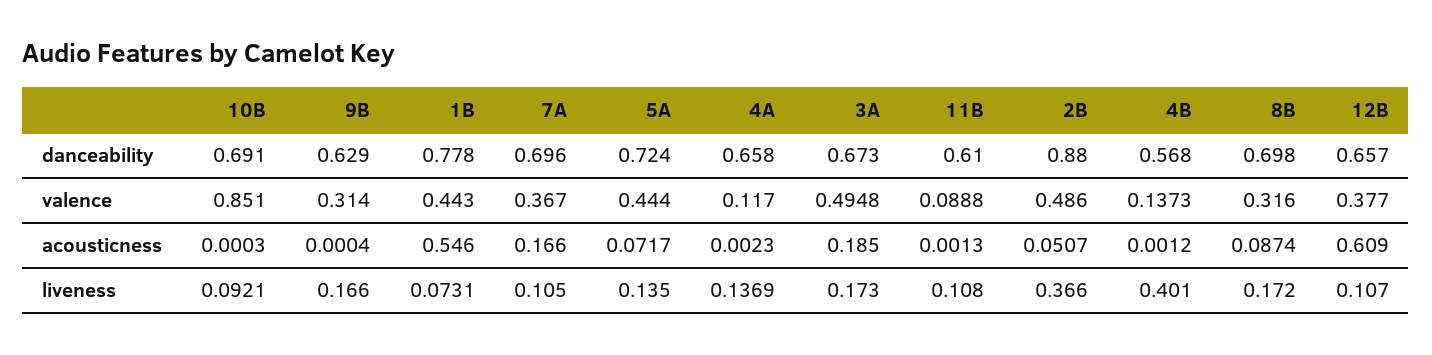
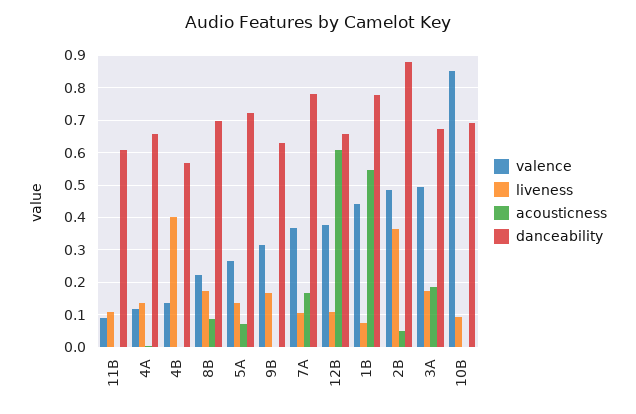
  {
    "danceability": {
      "10B": 0.691,
      "9B": 0.629,
      "1B": 0.778,
-     "7A": 0.696,
+     "7A": 0.78,
      "5A": 0.724,
      "4A": 0.658,
      "3A": 0.673,
      "11B": 0.61,
      "2B": 0.88,
      "4B": 0.568,
      "8B": 0.698,
      "12B": 0.657
    },
    "valence": {
      "10B": 0.851,
      "9B": 0.314,
      "1B": 0.443,
      "7A": 0.367,
-     "5A": 0.444,
+     "5A": 0.26,
      "4A": 0.117,
      "3A": 0.4948,
      "11B": 0.0888,
      "2B": 0.486,
      "4B": 0.1373,
-     "8B": 0.316,
+     "8B": 0.22,
      "12B": 0.377
    },
    "acousticness": {
      "10B": 0.0003,
      "9B": 0.0004,
      "1B": 0.546,
      "7A": 0.166,
      "5A": 0.0717,
      "4A": 0.0023,
      "3A": 0.185,
      "11B": 0.0013,
      "2B": 0.0507,
      "4B": 0.0012,
      "8B": 0.0874,
      "12B": 0.609
    },
    "liveness": {
      "10B": 0.0921,
      "9B": 0.166,
      "1B": 0.0731,
      "7A": 0.105,
      "5A": 0.135,
      "4A": 0.1369,
      "3A": 0.173,
      "11B": 0.108,
      "2B": 0.366,
      "4B": 0.401,
      "8B": 0.172,
      "12B": 0.107
    }
  }

